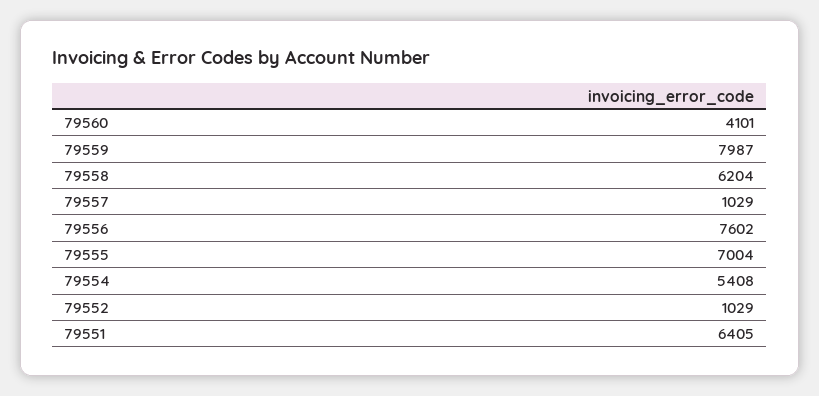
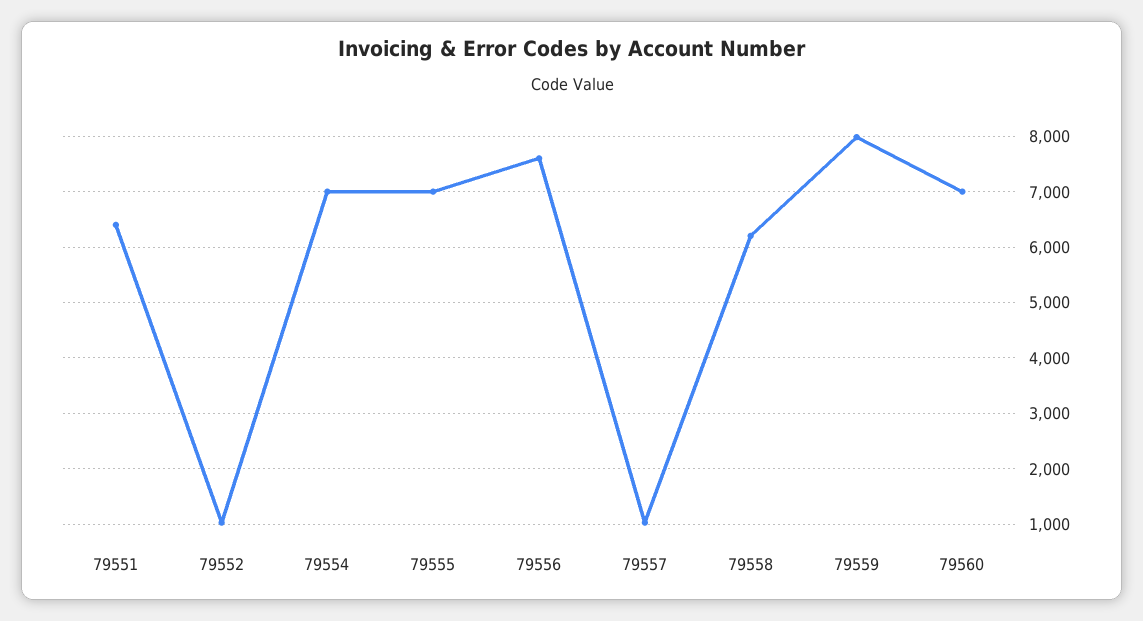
  {
-   "79560": 4101,
+   "79560": 7000,
    "79559": 7987,
    "79558": 6204,
    "79557": 1029,
    "79556": 7602,
    "79555": 7004,
-   "79554": 5408,
+   "79554": 7000,
    "79552": 1029,
    "79551": 6405
  }

